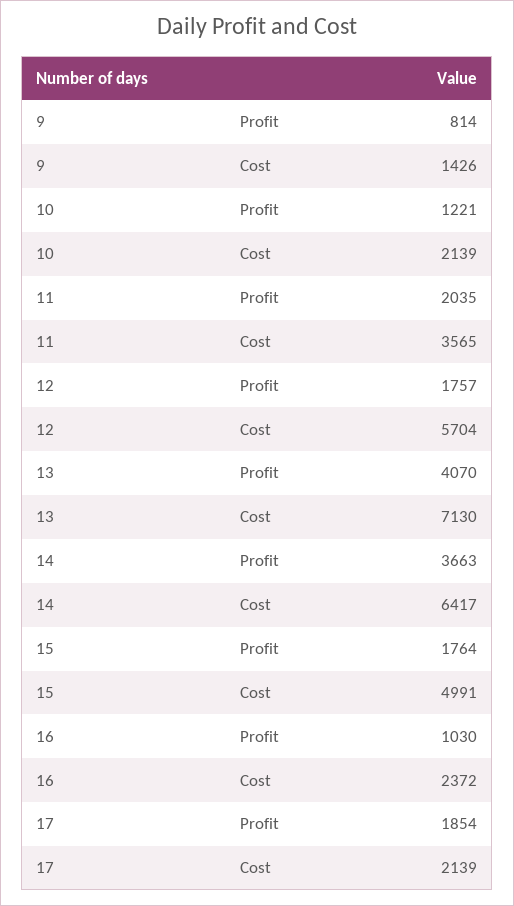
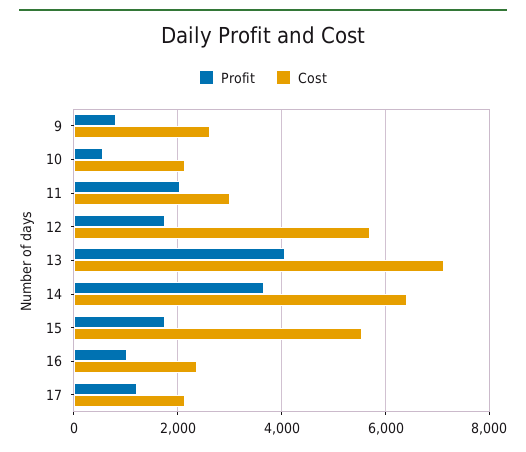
  {
    "Profit": {
      "9": 814,
-     "10": 1221,
+     "10": 600,
      "11": 2035,
      "12": 1757,
      "13": 4070,
      "14": 3663,
      "15": 1764,
      "16": 1030,
-     "17": 1854
+     "17": 1200
    },
    "Cost": {
-     "9": 1426,
+     "9": 2600,
      "10": 2139,
-     "11": 3565,
+     "11": 3000,
      "12": 5704,
      "13": 7130,
      "14": 6417,
-     "15": 4991,
+     "15": 5600,
      "16": 2372,
      "17": 2139
    }
  }

